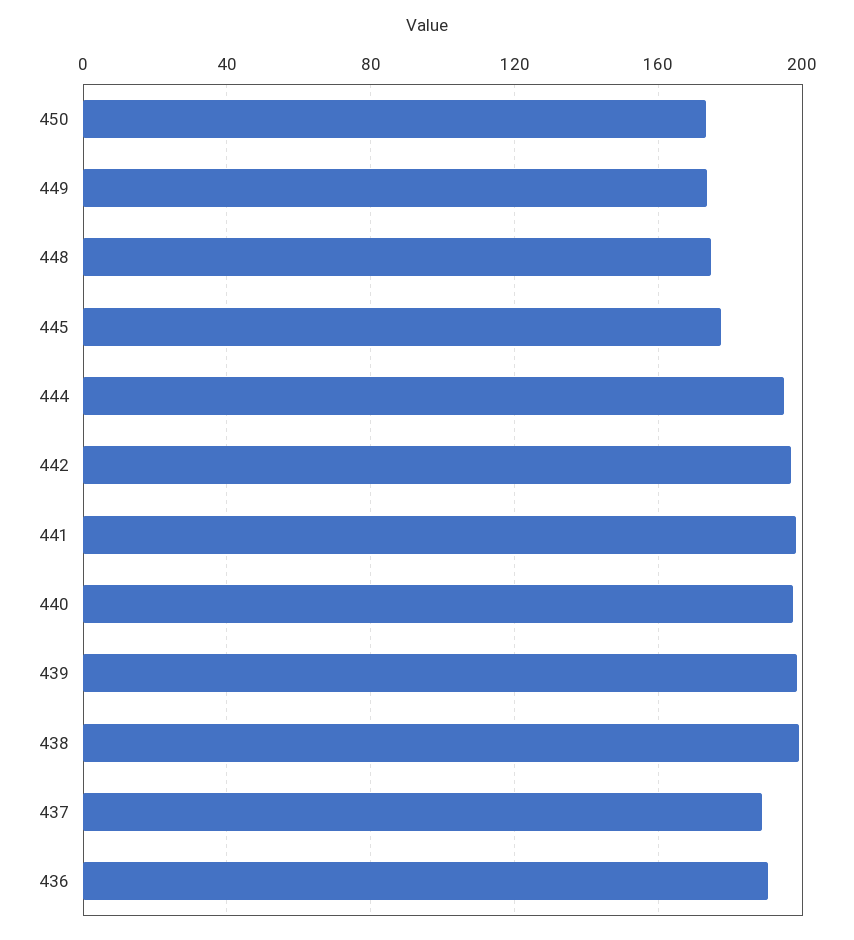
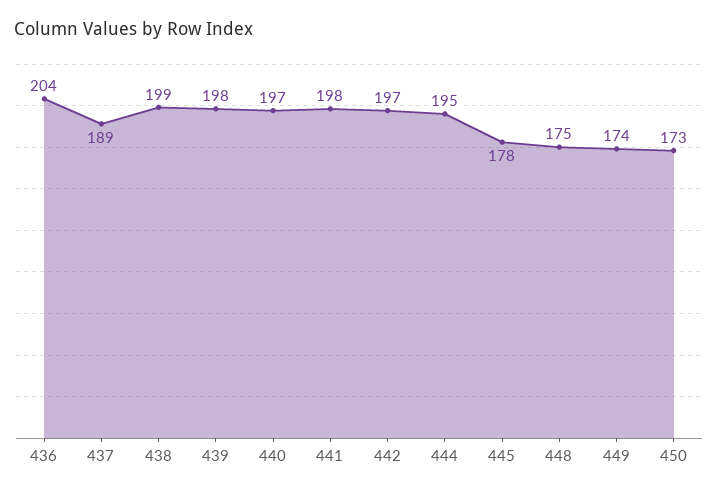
  {
    "450": 173,
    "449": 174,
    "448": 175,
    "445": 178,
    "444": 195,
    "442": 197,
    "441": 198,
    "440": 197,
    "439": 198,
    "438": 199,
    "437": 189,
-   "436": 190
+   "436": 204
  }

